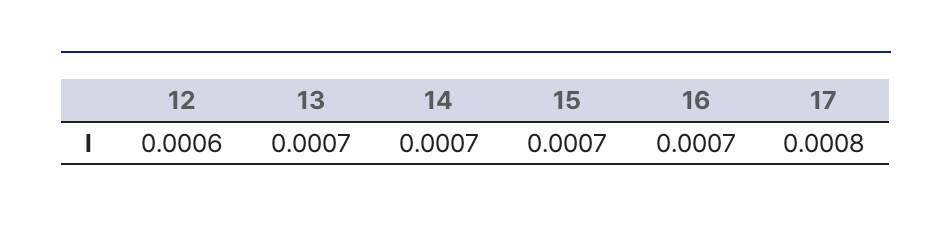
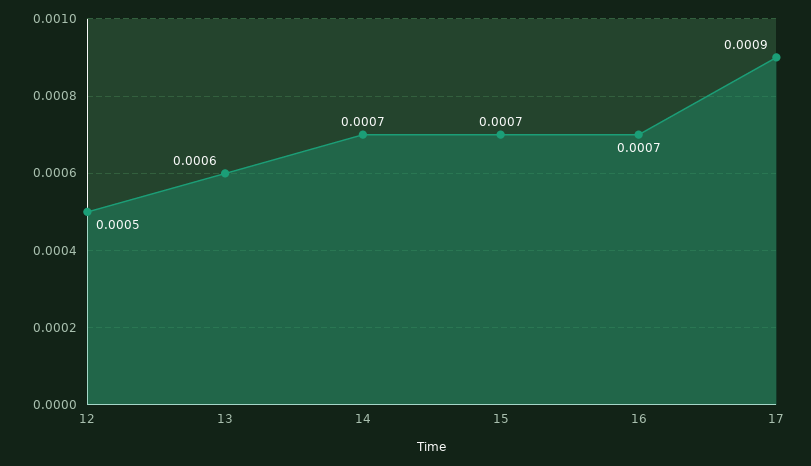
  {
-   "12": 0.0006,
+   "12": 0.0005,
-   "13": 0.0007,
+   "13": 0.0006,
    "14": 0.0007,
    "15": 0.0007,
    "16": 0.0007,
-   "17": 0.0008
+   "17": 0.0009
  }

